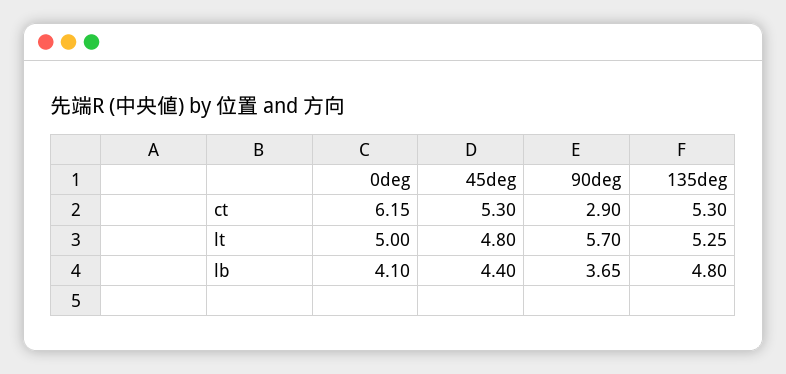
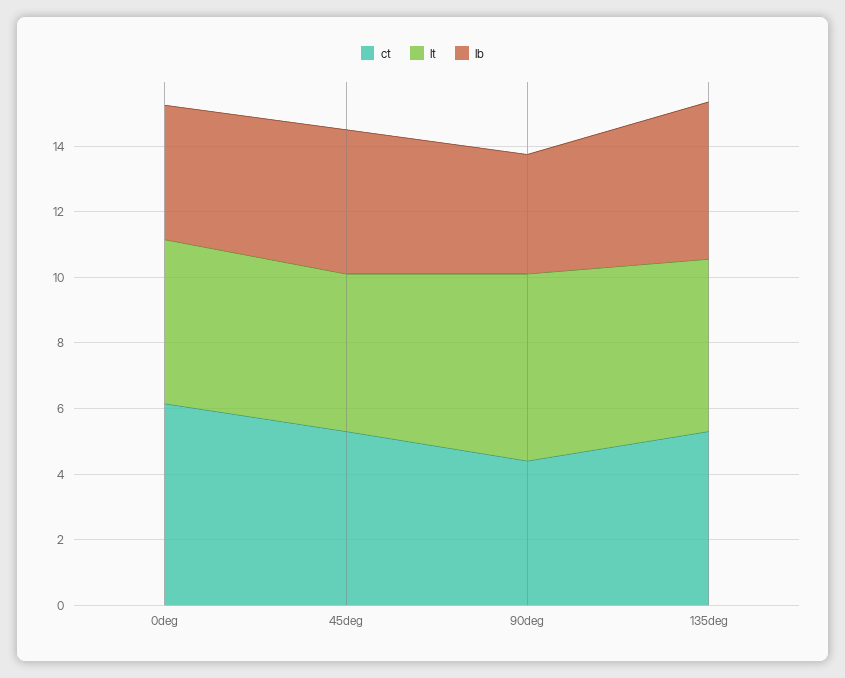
  {
    "ct": {
      "0deg": 6.15,
      "45deg": 5.3,
-     "90deg": 2.9,
+     "90deg": 4.5,
      "135deg": 5.3
    },
    "lt": {
      "0deg": 5,
      "45deg": 4.8,
      "90deg": 5.7,
      "135deg": 5.25
    },
    "lb": {
      "0deg": 4.1,
      "45deg": 4.4,
      "90deg": 3.65,
      "135deg": 4.8
    }
  }

